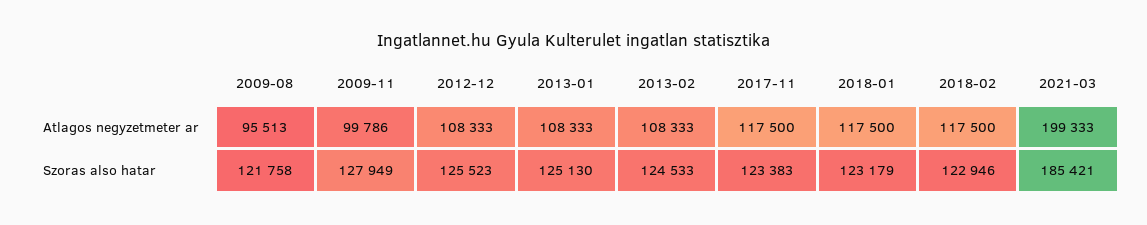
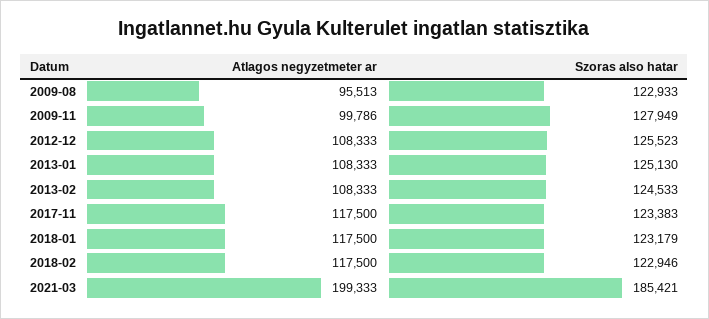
  {
    "2009-08": {
      "Atlagos negyzetmeter ar": 95513,
-     "Szoras also hatar": 121758
+     "Szoras also hatar": 122933
    },
    "2009-11": {
      "Atlagos negyzetmeter ar": 99786,
      "Szoras also hatar": 127949
    },
    "2012-12": {
      "Atlagos negyzetmeter ar": 108333,
      "Szoras also hatar": 125523
    },
    "2013-01": {
      "Atlagos negyzetmeter ar": 108333,
      "Szoras also hatar": 125130
    },
    "2013-02": {
      "Atlagos negyzetmeter ar": 108333,
      "Szoras also hatar": 124533
    },
    "2017-11": {
      "Atlagos negyzetmeter ar": 117500,
      "Szoras also hatar": 123383
    },
    "2018-01": {
      "Atlagos negyzetmeter ar": 117500,
      "Szoras also hatar": 123179
    },
    "2018-02": {
      "Atlagos negyzetmeter ar": 117500,
      "Szoras also hatar": 122946
    },
    "2021-03": {
      "Atlagos negyzetmeter ar": 199333,
      "Szoras also hatar": 185421
    }
  }

